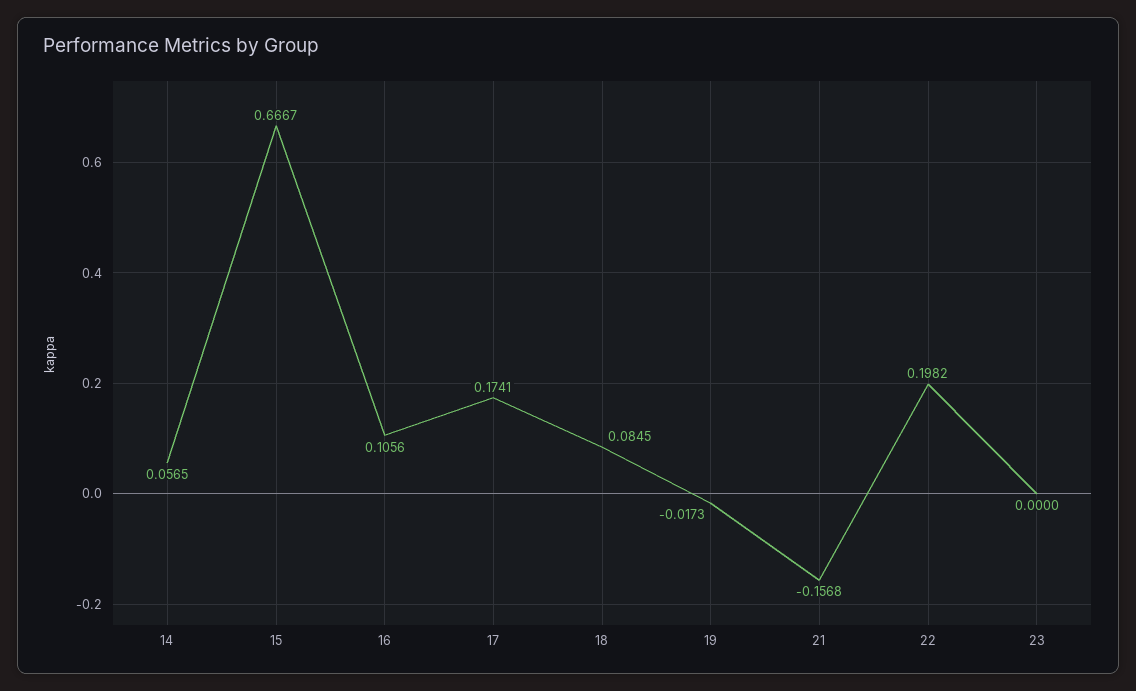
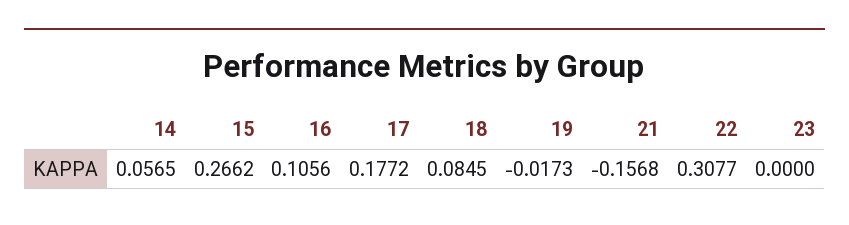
  {
    "14": 0.0565,
-   "15": 0.6667,
+   "15": 0.2662,
    "16": 0.1056,
-   "17": 0.1741,
+   "17": 0.1772,
    "18": 0.0845,
    "19": -0.0173,
    "21": -0.1568,
-   "22": 0.1982,
+   "22": 0.3077,
    "23": 0
  }

